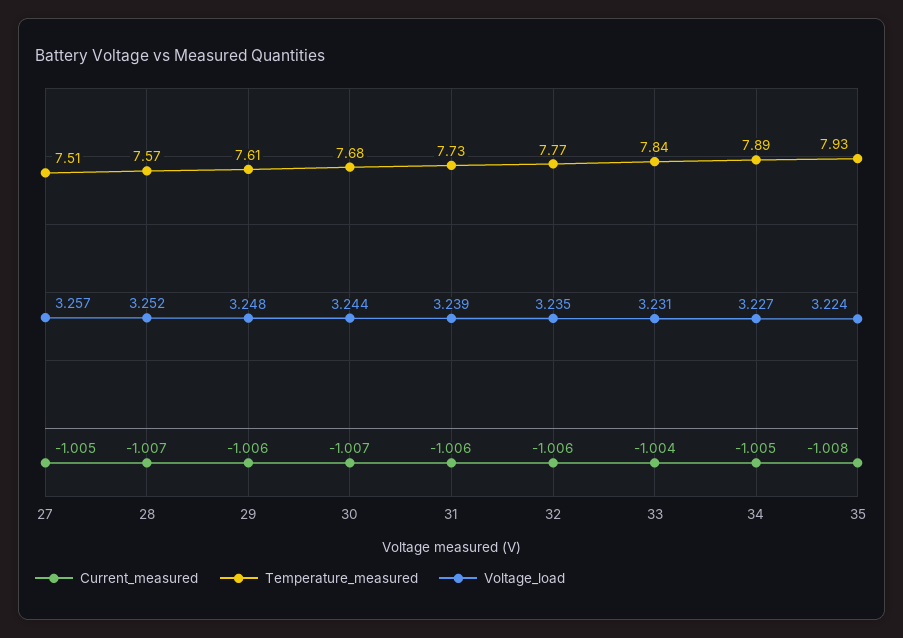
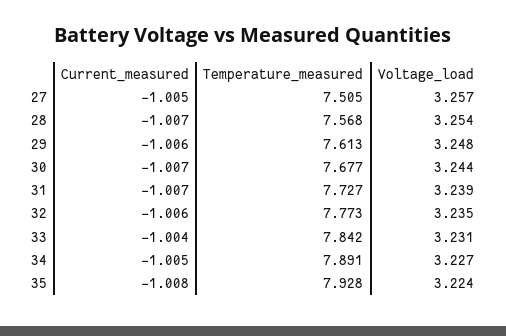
  {
    "Current_measured": {
      "27": -1.005,
      "28": -1.007,
      "29": -1.006,
      "30": -1.007,
-     "31": -1.006,
+     "31": -1.007,
      "32": -1.006,
      "33": -1.004,
      "34": -1.005,
      "35": -1.008
    },
    "Temperature_measured": {
      "27": 7.505,
      "28": 7.568,
      "29": 7.613,
      "30": 7.677,
      "31": 7.727,
      "32": 7.773,
      "33": 7.842,
      "34": 7.891,
      "35": 7.928
    },
    "Voltage_load": {
      "27": 3.257,
-     "28": 3.252,
+     "28": 3.254,
      "29": 3.248,
      "30": 3.244,
      "31": 3.239,
      "32": 3.235,
      "33": 3.231,
      "34": 3.227,
      "35": 3.224
    }
  }

